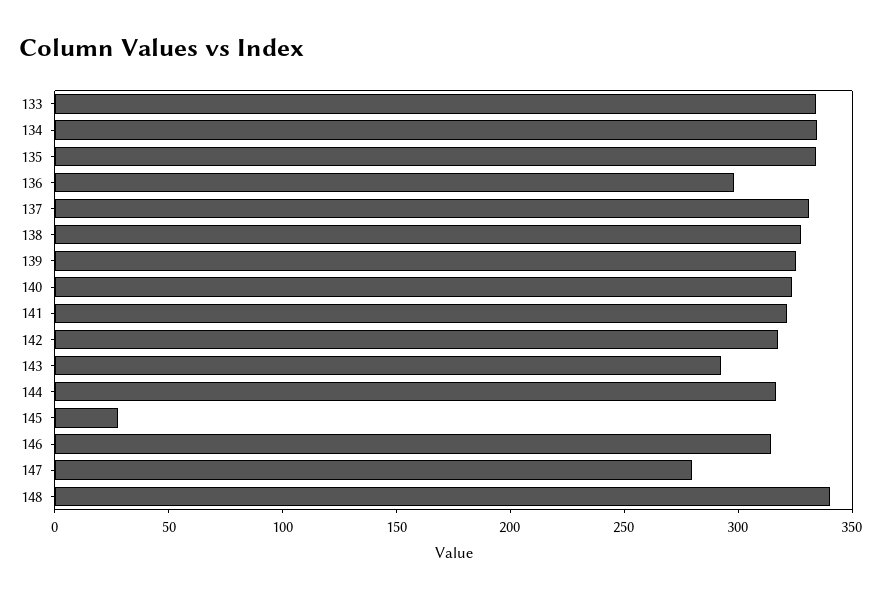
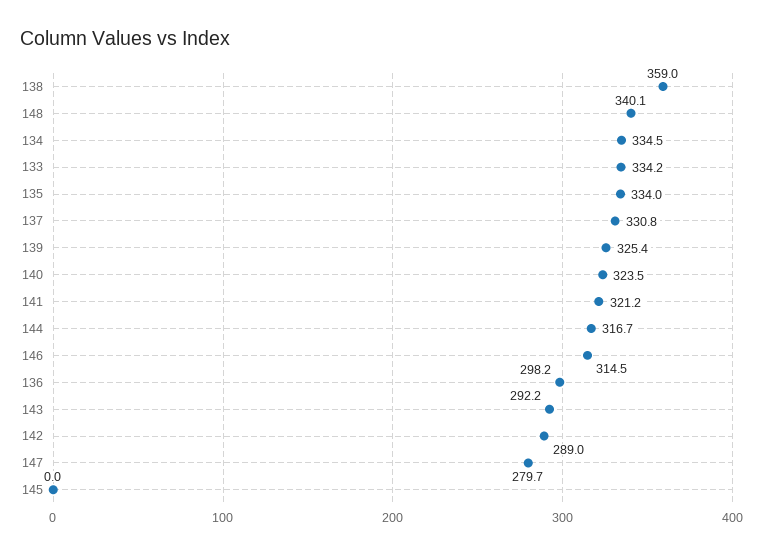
  {
    "133": 334.2,
    "134": 334.5,
    "135": 334,
    "136": 298.2,
    "137": 330.8,
-   "138": 330,
+   "138": 359,
    "139": 325.4,
    "140": 323.5,
    "141": 321.2,
-   "142": 320,
+   "142": 289,
    "143": 292.2,
    "144": 316.7,
-   "145": 30,
+   "145": 0,
    "146": 314.5,
    "147": 279.7,
    "148": 340.1
  }

